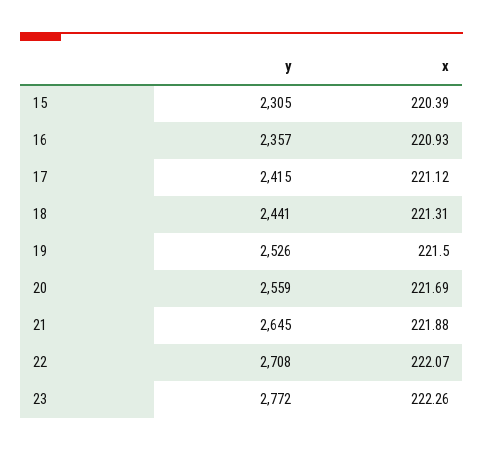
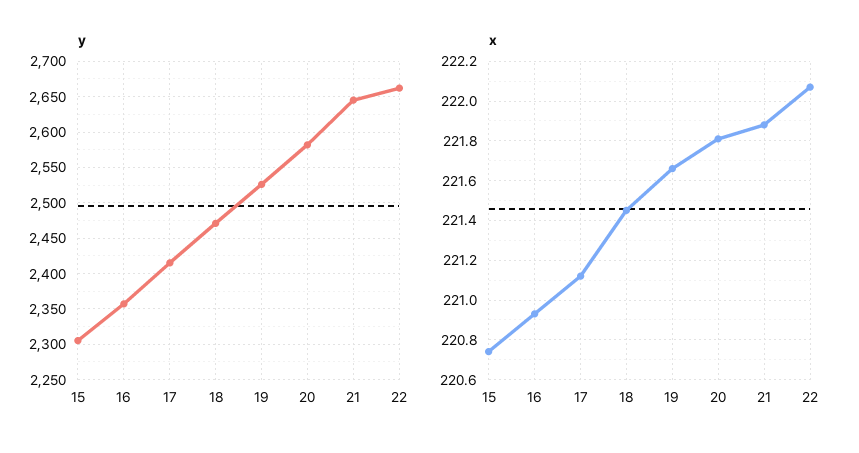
  {
    "y": {
      "15": 2305,
      "16": 2357,
      "17": 2415,
-     "18": 2441,
+     "18": 2470,
      "19": 2526,
-     "20": 2559,
+     "20": 2580,
      "21": 2645,
-     "22": 2708,
+     "22": 2660
-     "23": 2772
    },
    "x": {
-     "15": 220.39,
+     "15": 220.75,
      "16": 220.93,
      "17": 221.12,
-     "18": 221.31,
+     "18": 221.45,
-     "19": 221.5,
+     "19": 221.65,
-     "20": 221.69,
+     "20": 221.8,
      "21": 221.88,
-     "22": 222.07,
+     "22": 222.07
-     "23": 222.26
    }
  }

